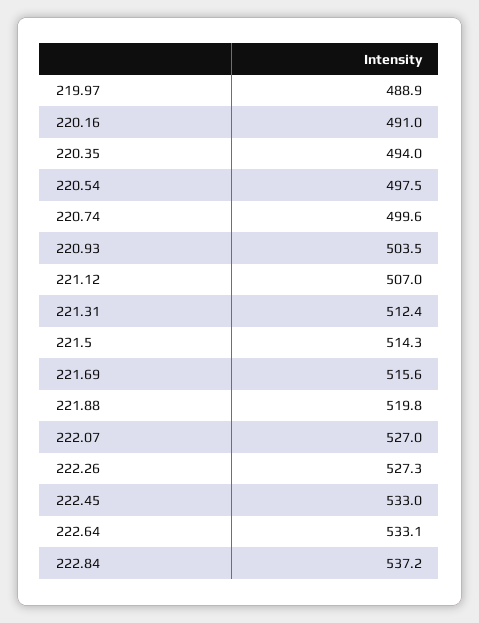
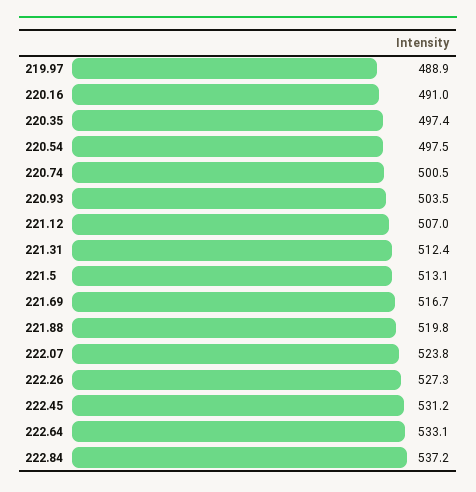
  {
    "219.97": 488.9,
    "220.16": 491,
-   "220.35": 494,
+   "220.35": 497.4,
    "220.54": 497.5,
-   "220.74": 499.6,
+   "220.74": 500.5,
    "220.93": 503.5,
    "221.12": 507,
    "221.31": 512.4,
-   "221.5": 514.3,
+   "221.5": 513.1,
-   "221.69": 515.6,
+   "221.69": 516.7,
    "221.88": 519.8,
-   "222.07": 527,
+   "222.07": 523.8,
    "222.26": 527.3,
-   "222.45": 533,
+   "222.45": 531.2,
    "222.64": 533.1,
    "222.84": 537.2
  }

